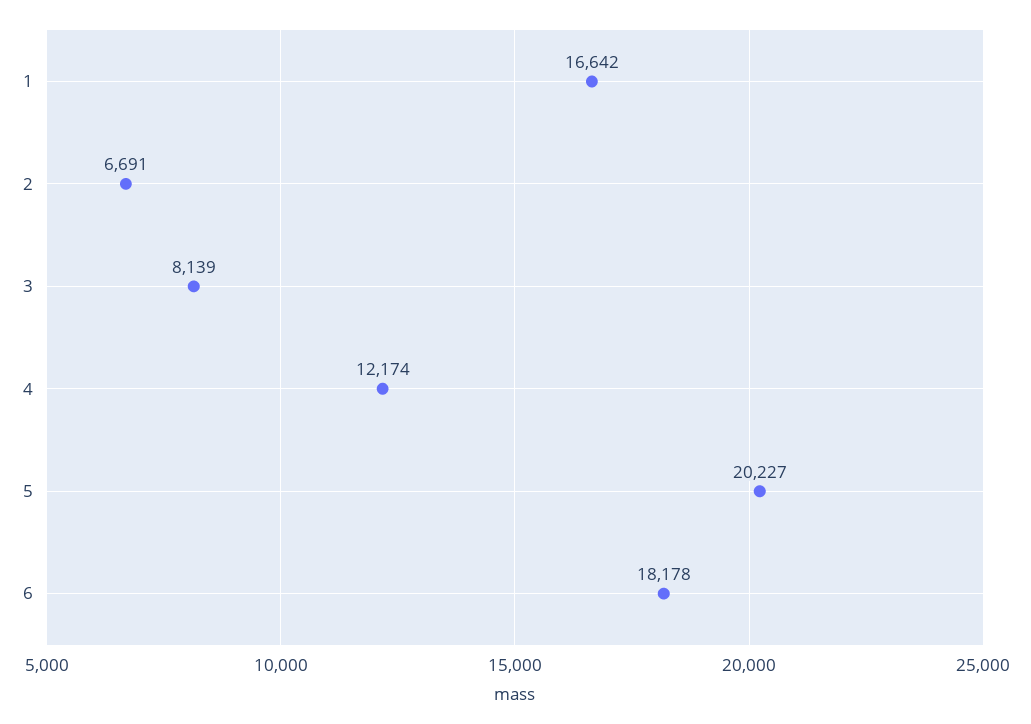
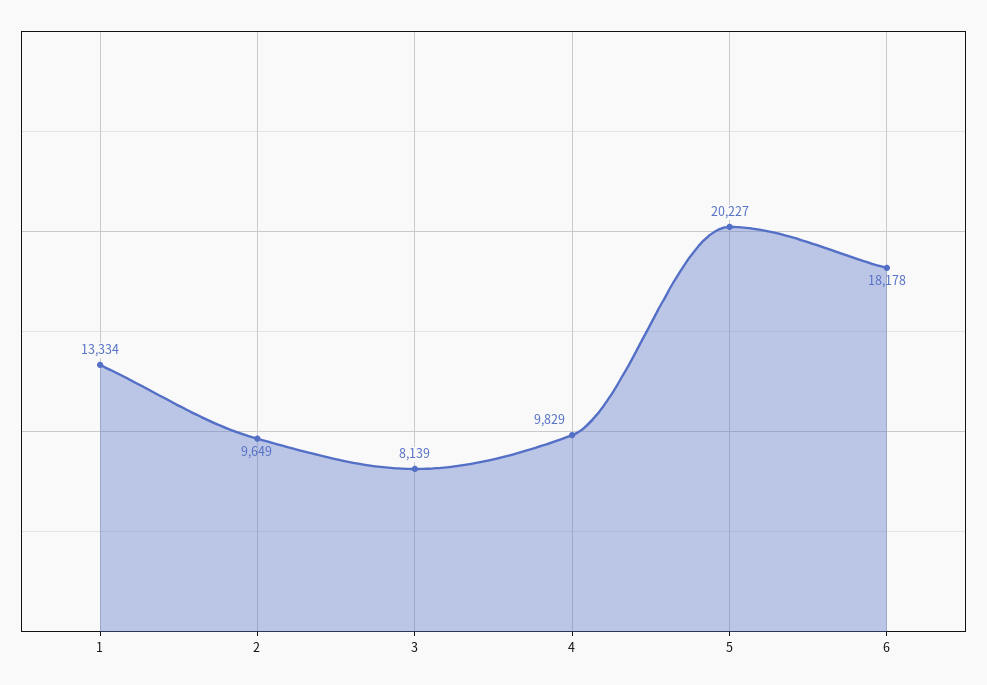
  {
-   "1": 16642,
+   "1": 13334,
-   "2": 6691,
+   "2": 9649,
    "3": 8139,
-   "4": 12174,
+   "4": 9829,
    "5": 20227,
    "6": 18178
  }

